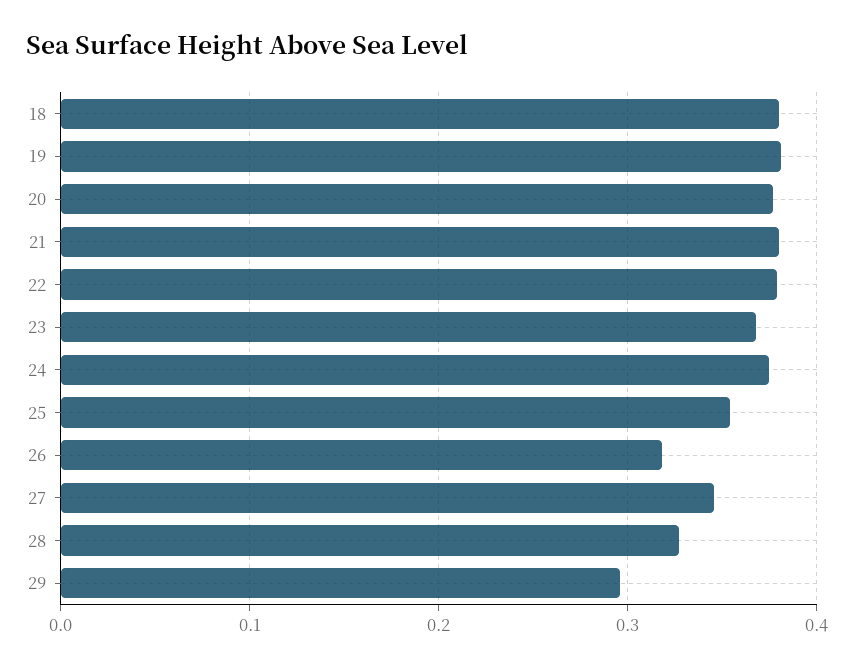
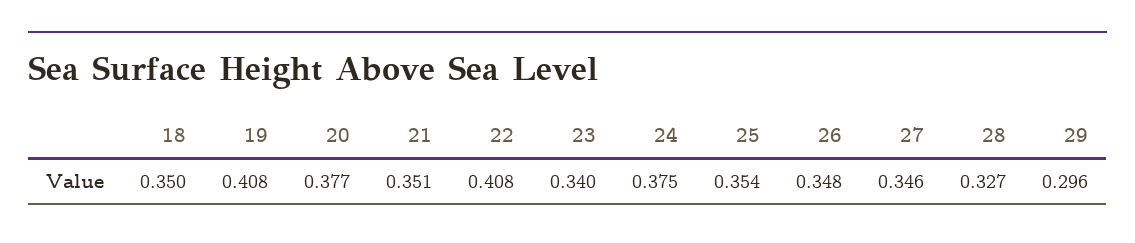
  {
-   "18": 0.38,
+   "18": 0.35,
-   "19": 0.38,
+   "19": 0.408,
    "20": 0.377,
-   "21": 0.38,
+   "21": 0.351,
-   "22": 0.38,
+   "22": 0.408,
-   "23": 0.37,
+   "23": 0.34,
    "24": 0.375,
    "25": 0.354,
-   "26": 0.32,
+   "26": 0.348,
    "27": 0.346,
    "28": 0.327,
    "29": 0.296
  }

